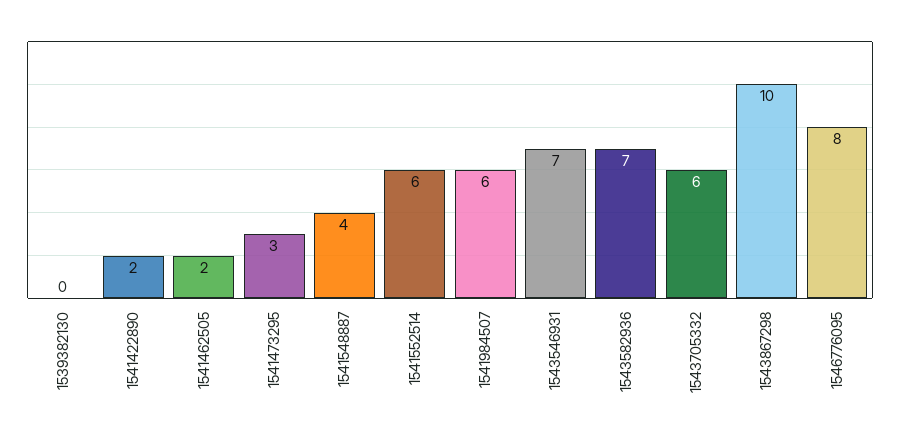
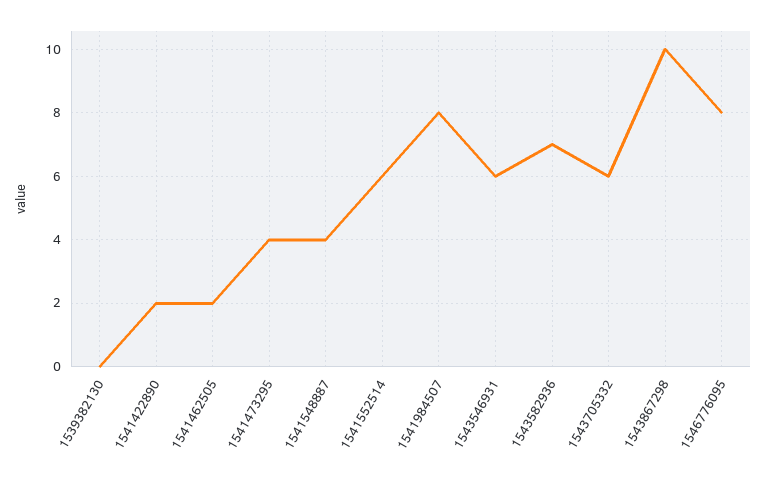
  {
    "1539382130": 0,
    "1541422890": 2,
    "1541462505": 2,
-   "1541473295": 3,
+   "1541473295": 4,
    "1541548887": 4,
    "1541552514": 6,
-   "1541984507": 6,
+   "1541984507": 8,
-   "1543546931": 7,
+   "1543546931": 6,
    "1543582936": 7,
    "1543705332": 6,
    "1543867298": 10,
    "1546776095": 8
  }

